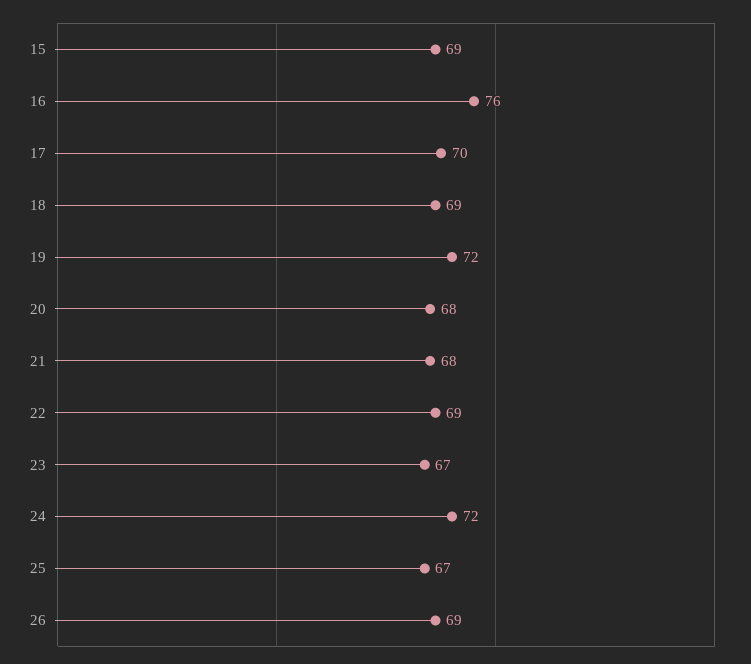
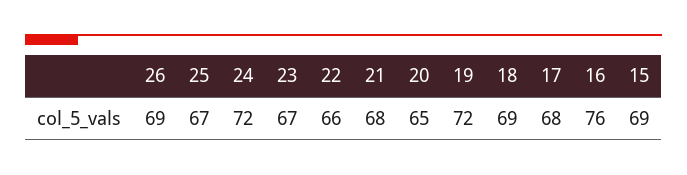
  {
    "15": 69,
    "16": 76,
-   "17": 70,
+   "17": 68,
    "18": 69,
    "19": 72,
-   "20": 68,
+   "20": 65,
    "21": 68,
-   "22": 69,
+   "22": 66,
    "23": 67,
    "24": 72,
    "25": 67,
    "26": 69
  }

